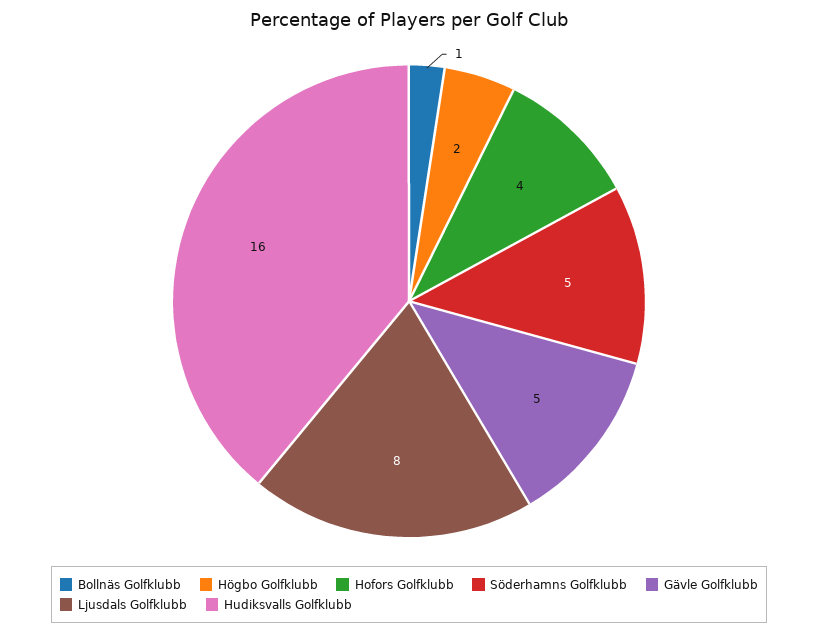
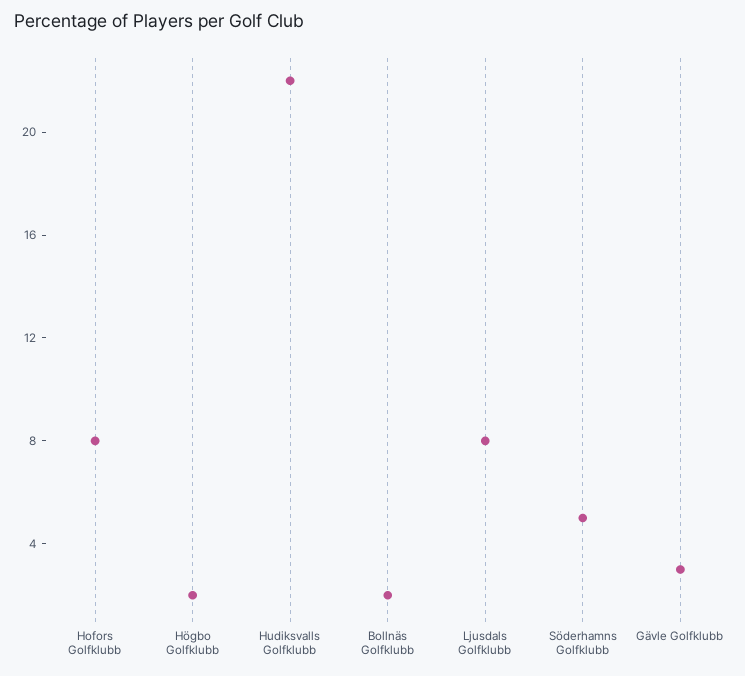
  {
-   "Bollnäs Golfklubb": 1,
+   "Bollnäs Golfklubb": 2,
    "Högbo Golfklubb": 2,
-   "Hofors Golfklubb": 4,
+   "Hofors Golfklubb": 8,
    "Söderhamns Golfklubb": 5,
-   "Gävle Golfklubb": 5,
+   "Gävle Golfklubb": 3,
    "Ljusdals Golfklubb": 8,
-   "Hudiksvalls Golfklubb": 16
+   "Hudiksvalls Golfklubb": 22
  }

